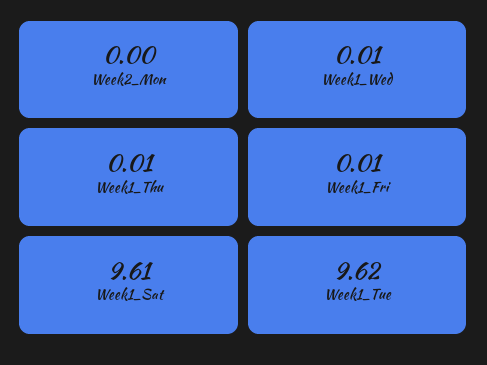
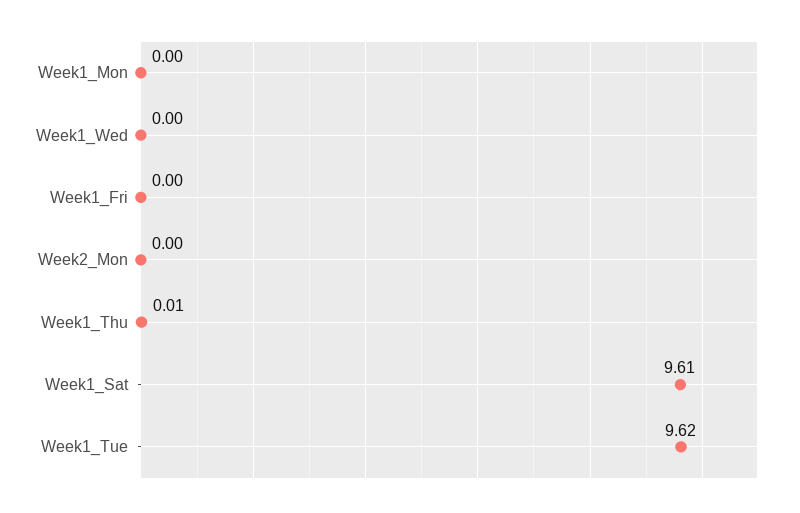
  {
    "Week2_Mon": 0,
-   "Week1_Wed": 0.01,
+   "Week1_Wed": 0,
    "Week1_Thu": 0.01,
-   "Week1_Fri": 0.01,
+   "Week1_Fri": 0,
    "Week1_Sat": 9.61,
-   "Week1_Tue": 9.62
+   "Week1_Tue": 9.62,
+   "Week1_Mon": 0
  }

